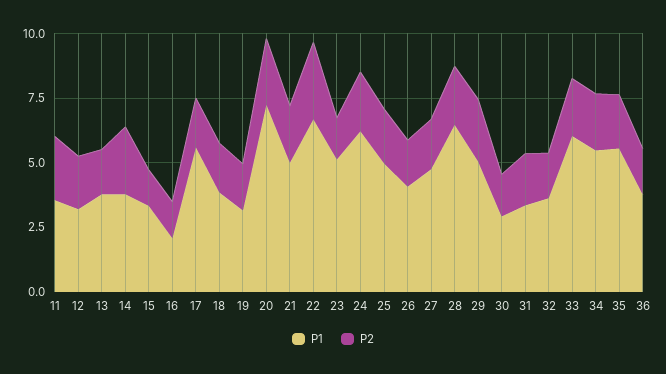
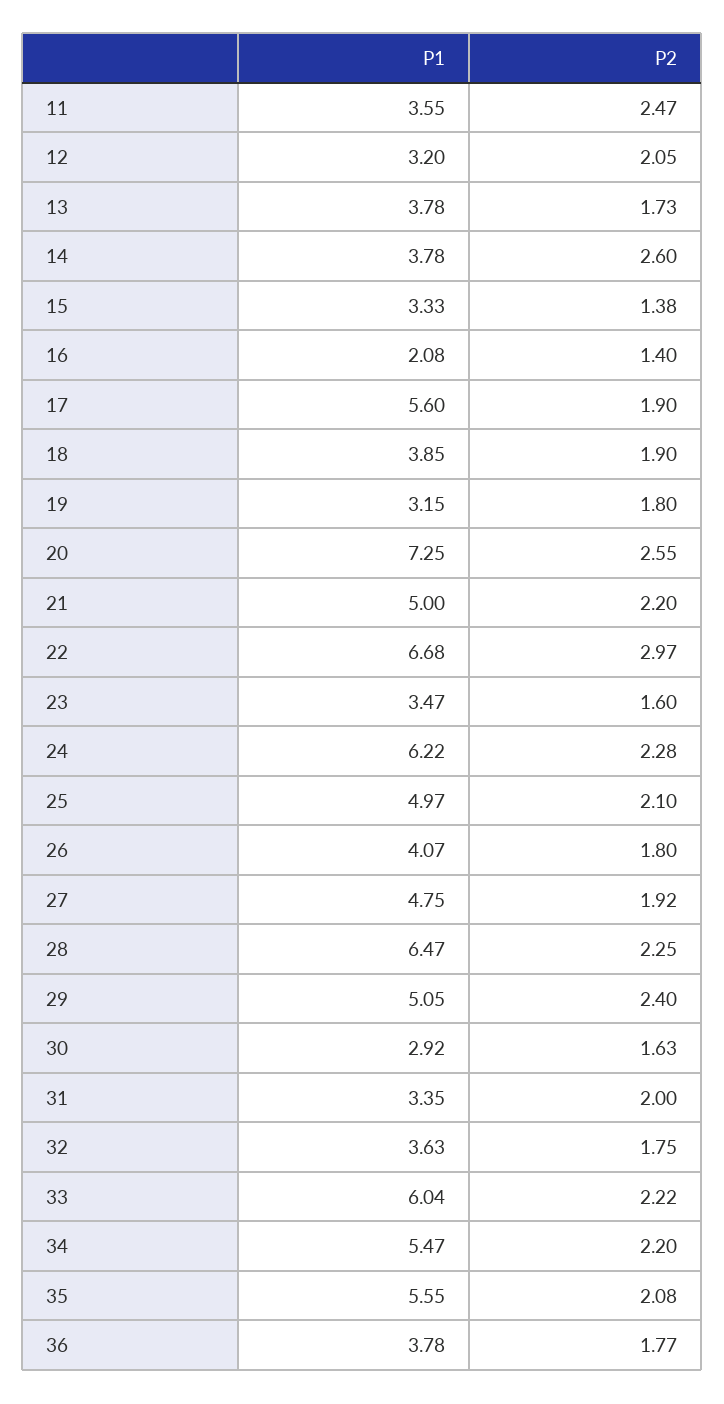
  {
    "P1": {
      "11": 3.55,
      "12": 3.2,
      "13": 3.78,
      "14": 3.78,
      "15": 3.33,
      "16": 2.08,
      "17": 5.6,
      "18": 3.85,
      "19": 3.15,
      "20": 7.25,
      "21": 5,
      "22": 6.68,
-     "23": 5,
+     "23": 3.47,
      "24": 6.22,
      "25": 4.97,
      "26": 4.07,
      "27": 4.75,
      "28": 6.47,
      "29": 5.05,
      "30": 2.92,
      "31": 3.35,
      "32": 3.63,
      "33": 6.04,
      "34": 5.47,
      "35": 5.55,
      "36": 3.78
    },
    "P2": {
      "11": 2.47,
      "12": 2.05,
      "13": 1.73,
      "14": 2.6,
      "15": 1.38,
      "16": 1.4,
      "17": 1.9,
      "18": 1.9,
      "19": 1.8,
      "20": 2.55,
      "21": 2.2,
      "22": 2.97,
      "23": 1.6,
      "24": 2.28,
      "25": 2.1,
      "26": 1.8,
      "27": 1.92,
      "28": 2.25,
      "29": 2.4,
      "30": 1.63,
      "31": 2,
      "32": 1.75,
      "33": 2.22,
      "34": 2.2,
      "35": 2.08,
      "36": 1.77
    }
  }

